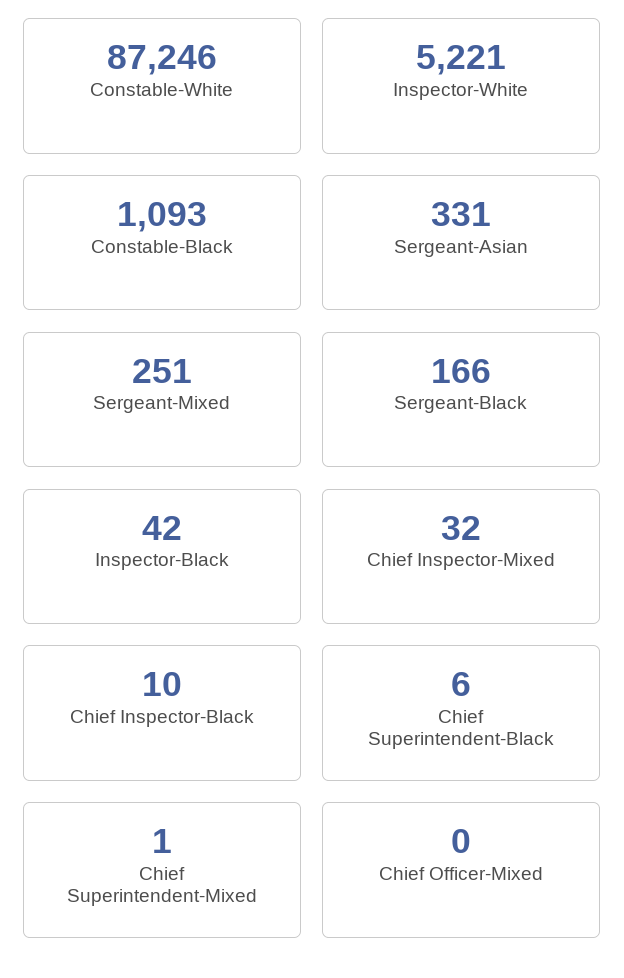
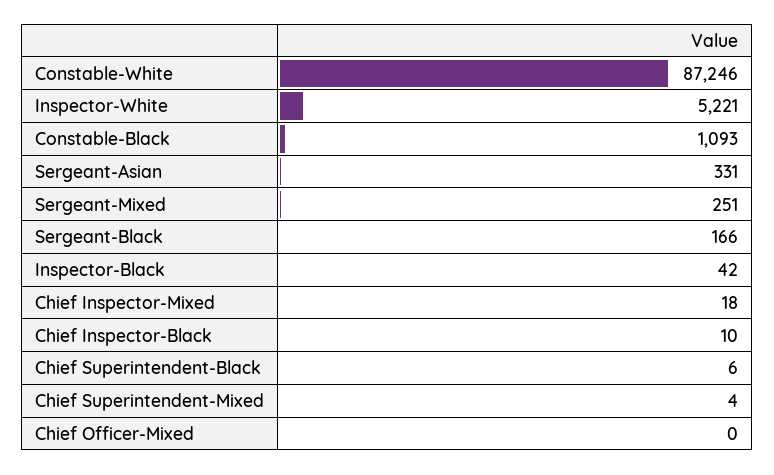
  {
    "Constable-White": 87246,
    "Inspector-White": 5221,
    "Constable-Black": 1093,
    "Sergeant-Asian": 331,
    "Sergeant-Mixed": 251,
    "Sergeant-Black": 166,
    "Inspector-Black": 42,
-   "Chief Inspector-Mixed": 32,
+   "Chief Inspector-Mixed": 18,
    "Chief Inspector-Black": 10,
    "Chief Superintendent-Black": 6,
-   "Chief Superintendent-Mixed": 1,
+   "Chief Superintendent-Mixed": 4,
    "Chief Officer-Mixed": 0
  }

